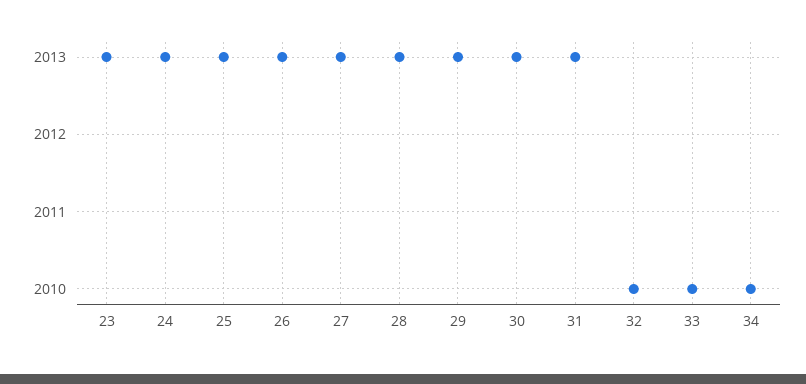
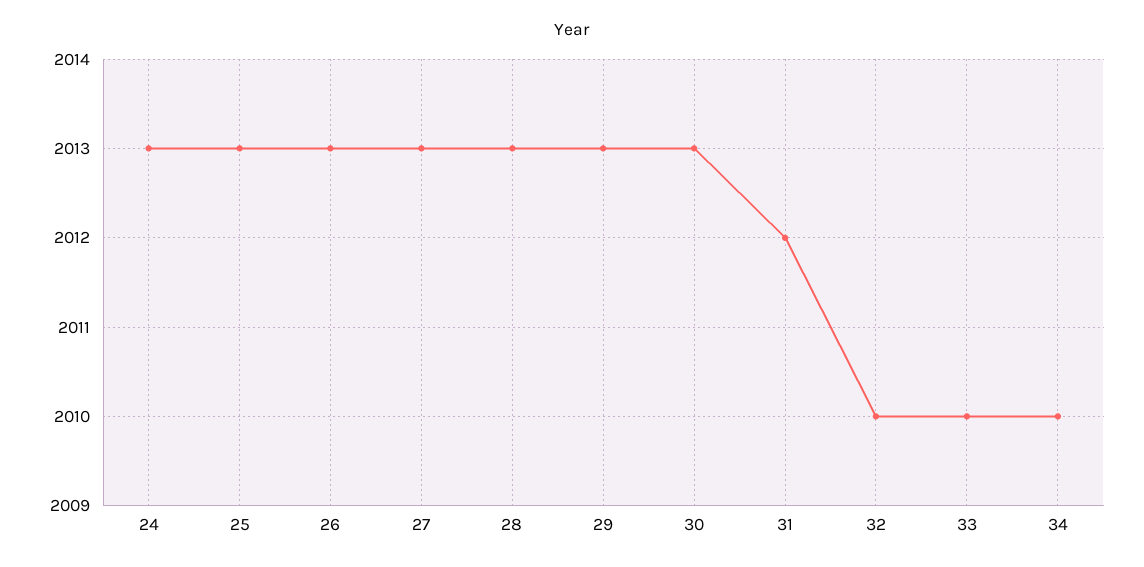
  {
-   "23": 2013,
    "24": 2013,
    "25": 2013,
    "26": 2013,
    "27": 2013,
    "28": 2013,
    "29": 2013,
    "30": 2013,
-   "31": 2013,
+   "31": 2012,
    "32": 2010,
    "33": 2010,
    "34": 2010
  }

